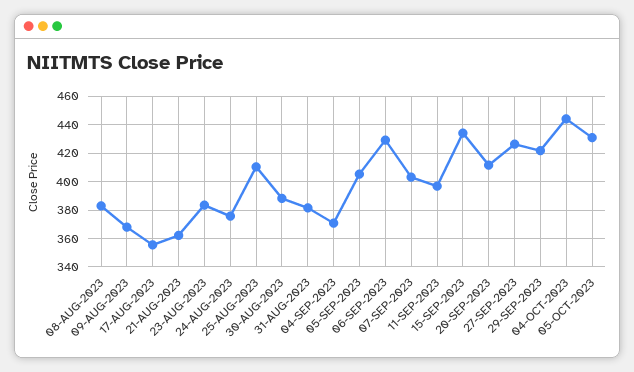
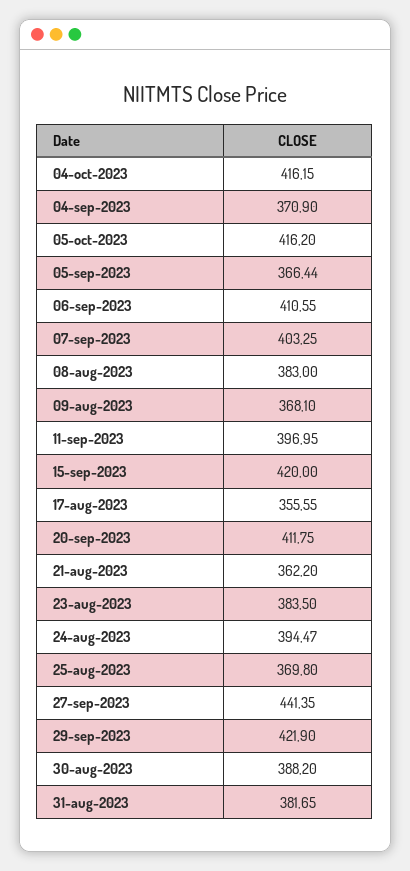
  {
    "08-AUG-2023": 383,
    "09-AUG-2023": 368.1,
    "17-AUG-2023": 355.55,
    "21-AUG-2023": 362.2,
    "23-AUG-2023": 383.5,
-   "24-AUG-2023": 375,
+   "24-AUG-2023": 394.47,
-   "25-AUG-2023": 410,
+   "25-AUG-2023": 369.8,
    "30-AUG-2023": 388.2,
    "31-AUG-2023": 381.65,
    "04-SEP-2023": 370.9,
-   "05-SEP-2023": 405,
+   "05-SEP-2023": 366.44,
-   "06-SEP-2023": 430,
+   "06-SEP-2023": 410.55,
    "07-SEP-2023": 403.25,
    "11-SEP-2023": 396.95,
-   "15-SEP-2023": 435,
+   "15-SEP-2023": 420,
    "20-SEP-2023": 411.75,
-   "27-SEP-2023": 425,
+   "27-SEP-2023": 441.35,
    "29-SEP-2023": 421.9,
-   "04-OCT-2023": 445,
+   "04-OCT-2023": 416.15,
-   "05-OCT-2023": 430
+   "05-OCT-2023": 416.2
  }

